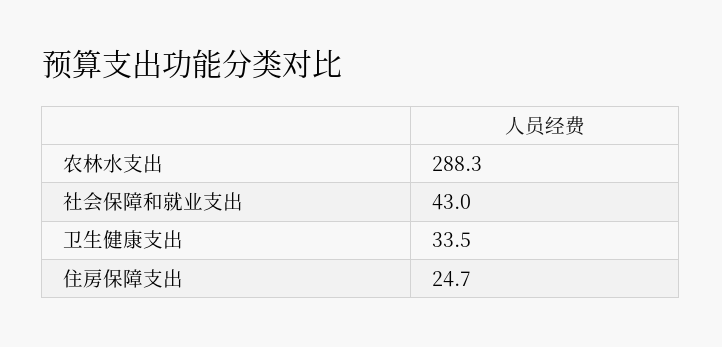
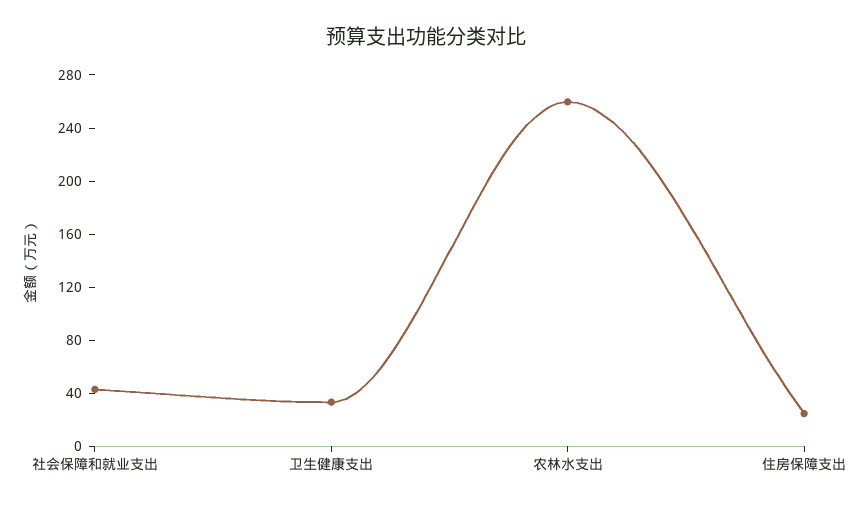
  {
-   "农林水支出": 288.3,
+   "农林水支出": 260,
    "社会保障和就业支出": 43,
    "卫生健康支出": 33.5,
    "住房保障支出": 24.7
  }

